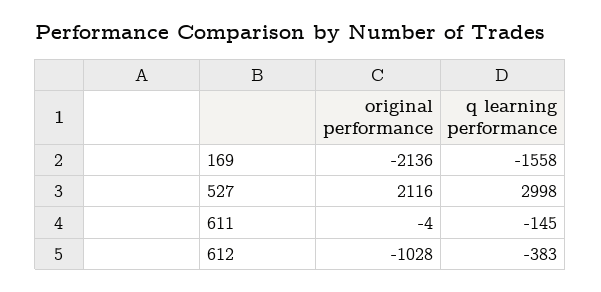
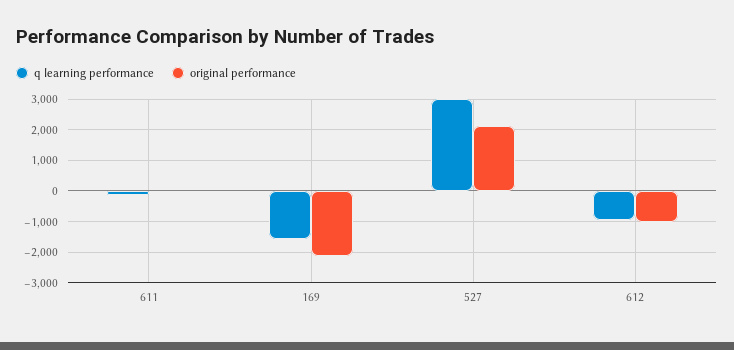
  {
    "original performance": {
      "169": -2136,
      "527": 2116,
      "611": -4,
      "612": -1028
    },
    "q learning performance": {
      "169": -1558,
      "527": 2998,
      "611": -145,
-     "612": -383
+     "612": -1000
    }
  }

